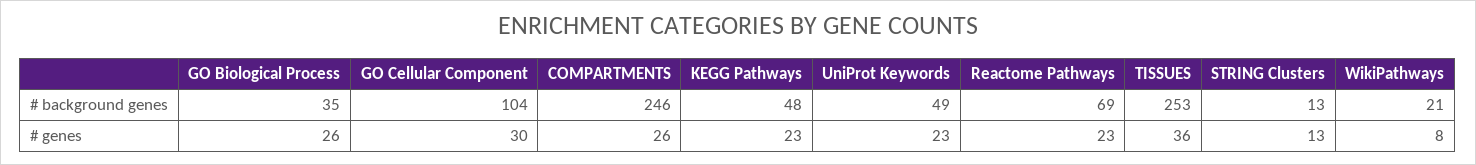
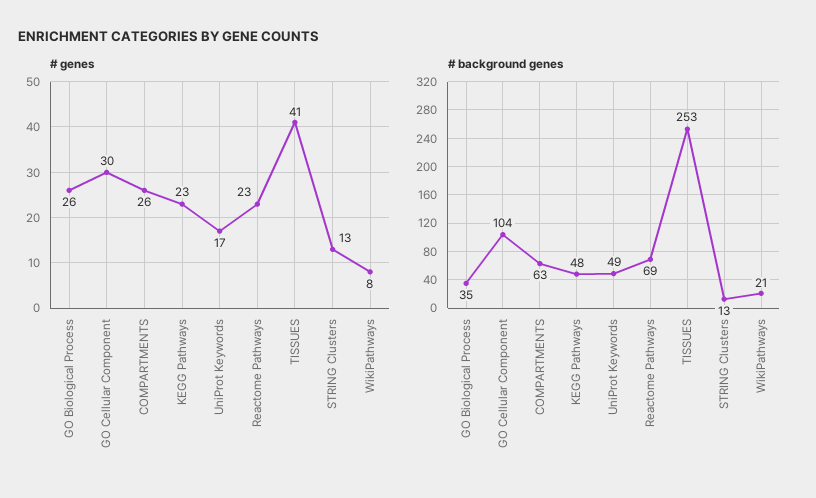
  {
    "# background genes": {
      "GO Biological Process": 35,
      "GO Cellular Component": 104,
-     "COMPARTMENTS": 246,
+     "COMPARTMENTS": 63,
      "KEGG Pathways": 48,
      "UniProt Keywords": 49,
      "Reactome Pathways": 69,
      "TISSUES": 253,
      "STRING Clusters": 13,
      "WikiPathways": 21
    },
    "# genes": {
      "GO Biological Process": 26,
      "GO Cellular Component": 30,
      "COMPARTMENTS": 26,
      "KEGG Pathways": 23,
-     "UniProt Keywords": 23,
+     "UniProt Keywords": 17,
      "Reactome Pathways": 23,
-     "TISSUES": 36,
+     "TISSUES": 41,
      "STRING Clusters": 13,
      "WikiPathways": 8
    }
  }

